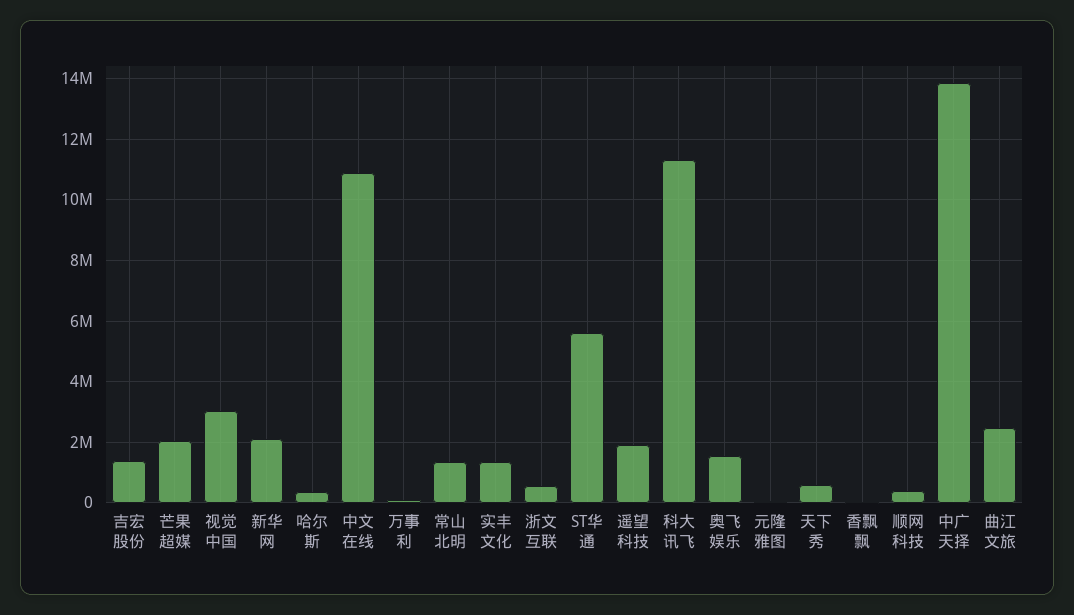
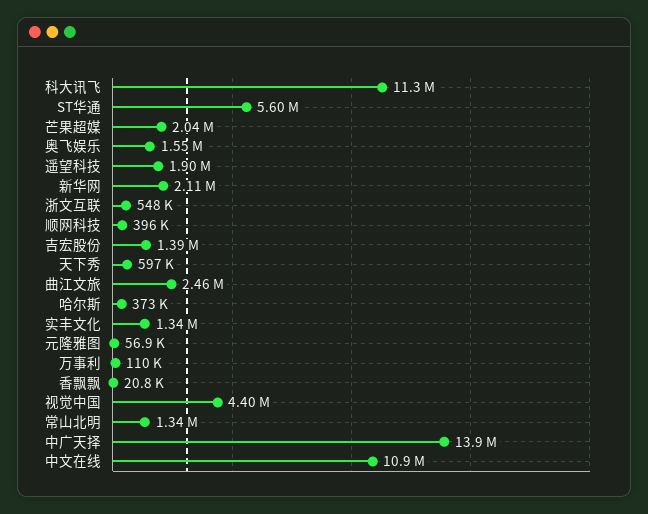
  {
    "吉宏股份": 1390000,
    "芒果超媒": 2040000,
-   "视觉中国": 3000000,
+   "视觉中国": 4400000,
    "新华网": 2110000,
    "哈尔斯": 373000,
    "中文在线": 10900000,
    "万事利": 110000,
    "常山北明": 1340000,
    "实丰文化": 1340000,
    "浙文互联": 548000,
    "ST华通": 5600000,
    "遥望科技": 1900000,
    "科大讯飞": 11300000,
    "奥飞娱乐": 1550000,
    "元隆雅图": 56900,
    "天下秀": 597000,
    "香飘飘": 20800,
    "顺网科技": 396000,
    "中广天择": 13900000,
    "曲江文旅": 2460000
  }

